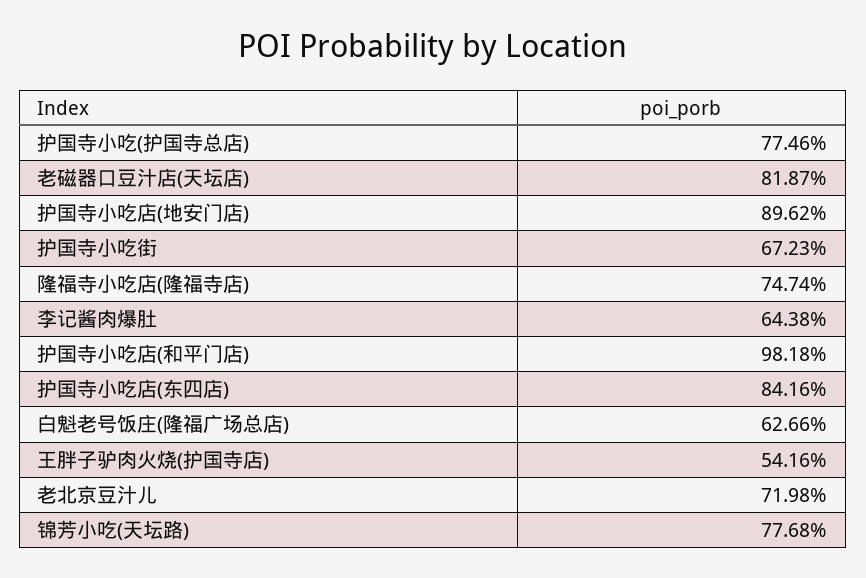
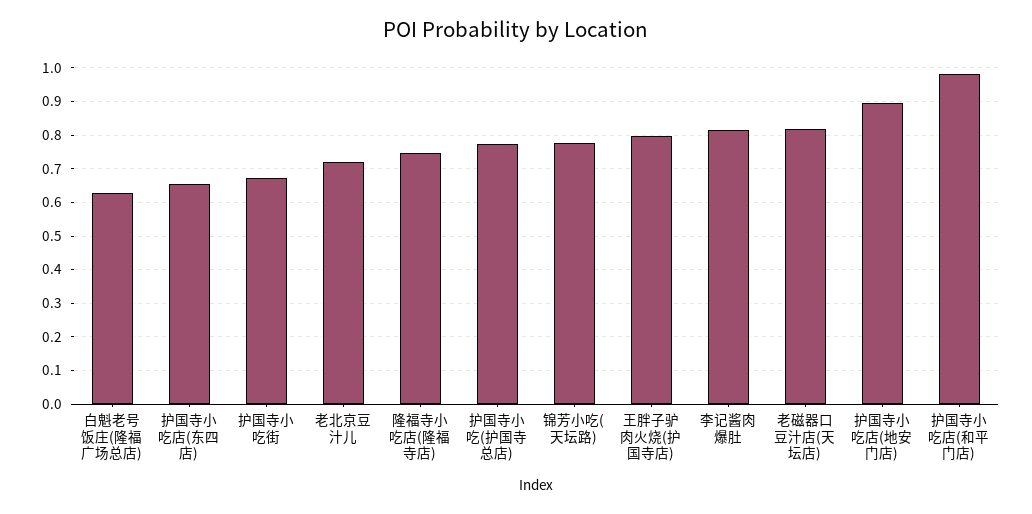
  {
    "护国寺小吃(护国寺总店)": 0.7746,
    "老磁器口豆汁店(天坛店)": 0.8187,
    "护国寺小吃店(地安门店)": 0.8962,
    "护国寺小吃街": 0.6723,
    "隆福寺小吃店(隆福寺店)": 0.7474,
-   "李记酱肉爆肚": 0.6438,
+   "李记酱肉爆肚": 0.82,
    "护国寺小吃店(和平门店)": 0.9818,
-   "护国寺小吃店(东四店)": 0.8416,
+   "护国寺小吃店(东四店)": 0.66,
    "白魁老号饭庄(隆福广场总店)": 0.6266,
-   "王胖子驴肉火烧(护国寺店)": 0.5416,
+   "王胖子驴肉火烧(护国寺店)": 0.8,
    "老北京豆汁儿": 0.7198,
    "锦芳小吃(天坛路)": 0.7768
  }

